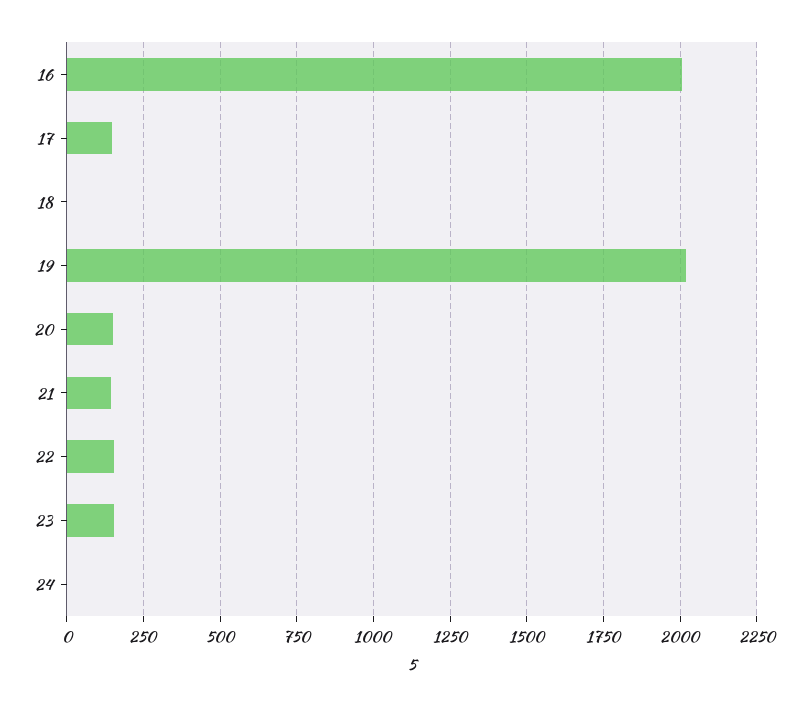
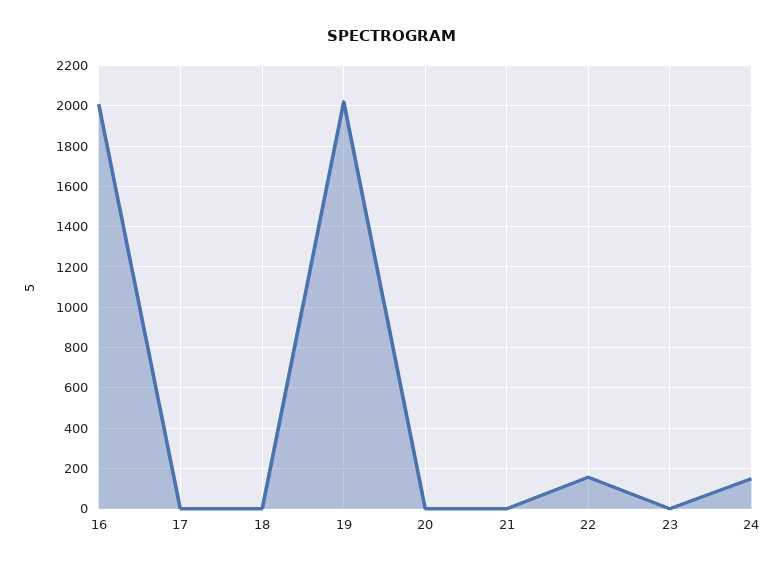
  {
    "16": 2000,
-   "17": 150,
+   "17": 0,
    "18": 0,
    "19": 2025,
-   "20": 150,
+   "20": 0,
-   "21": 150,
+   "21": 0,
    "22": 150,
-   "23": 150,
+   "23": 0,
-   "24": 0
+   "24": 150
  }

